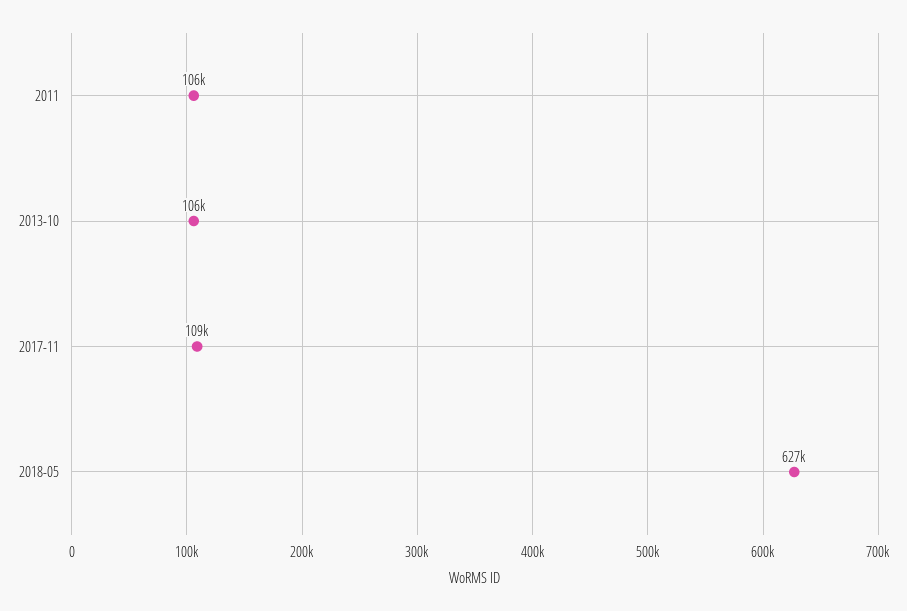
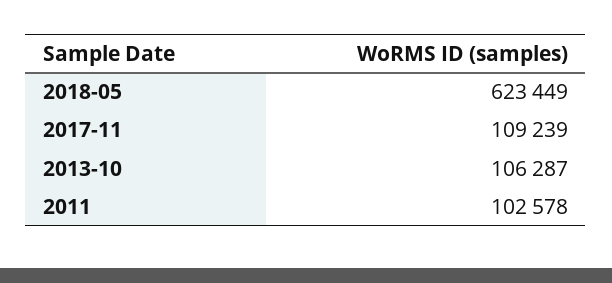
  {
-   "2011": 106000,
+   "2011": 102578,
    "2013-10": 106287,
    "2017-11": 109239,
-   "2018-05": 627000
+   "2018-05": 623449
  }

